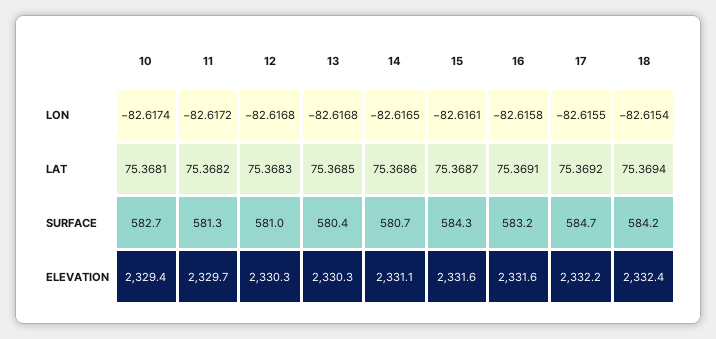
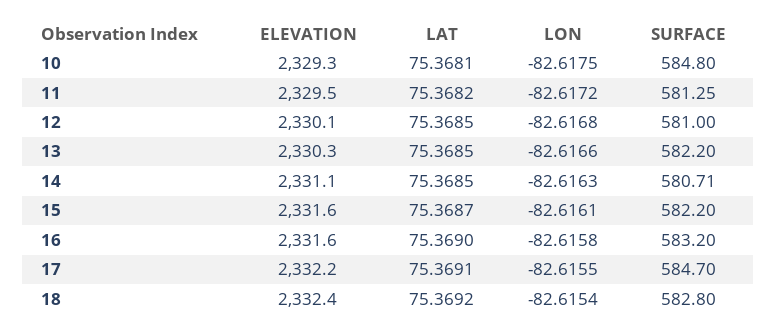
  {
    "10": {
-     "LON": -82.6174,
+     "LON": -82.6175,
      "LAT": 75.3681,
-     "SURFACE": 582.7,
+     "SURFACE": 584.8,
-     "ELEVATION": 2329.4
+     "ELEVATION": 2329.3
    },
    "11": {
      "LON": -82.6172,
      "LAT": 75.3682,
      "SURFACE": 581.25,
-     "ELEVATION": 2329.7
+     "ELEVATION": 2329.5
    },
    "12": {
      "LON": -82.6168,
-     "LAT": 75.3683,
+     "LAT": 75.3685,
      "SURFACE": 581,
-     "ELEVATION": 2330.3
+     "ELEVATION": 2330.1
    },
    "13": {
-     "LON": -82.6168,
+     "LON": -82.6166,
      "LAT": 75.3685,
-     "SURFACE": 580.4,
+     "SURFACE": 582.2,
      "ELEVATION": 2330.3
    },
    "14": {
-     "LON": -82.6165,
+     "LON": -82.6163,
-     "LAT": 75.3686,
+     "LAT": 75.3685,
      "SURFACE": 580.71,
      "ELEVATION": 2331.1
    },
    "15": {
      "LON": -82.6161,
      "LAT": 75.3687,
-     "SURFACE": 584.3,
+     "SURFACE": 582.2,
      "ELEVATION": 2331.6
    },
    "16": {
      "LON": -82.6158,
-     "LAT": 75.3691,
+     "LAT": 75.369,
      "SURFACE": 583.2,
      "ELEVATION": 2331.6
    },
    "17": {
      "LON": -82.6155,
-     "LAT": 75.3692,
+     "LAT": 75.3691,
      "SURFACE": 584.7,
      "ELEVATION": 2332.2
    },
    "18": {
      "LON": -82.6154,
-     "LAT": 75.3694,
+     "LAT": 75.3692,
-     "SURFACE": 584.2,
+     "SURFACE": 582.8,
      "ELEVATION": 2332.4
    }
  }

